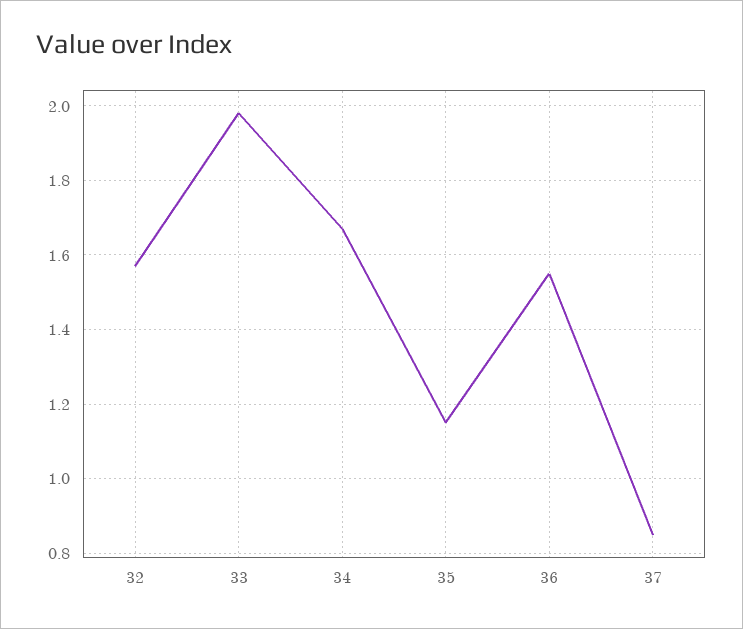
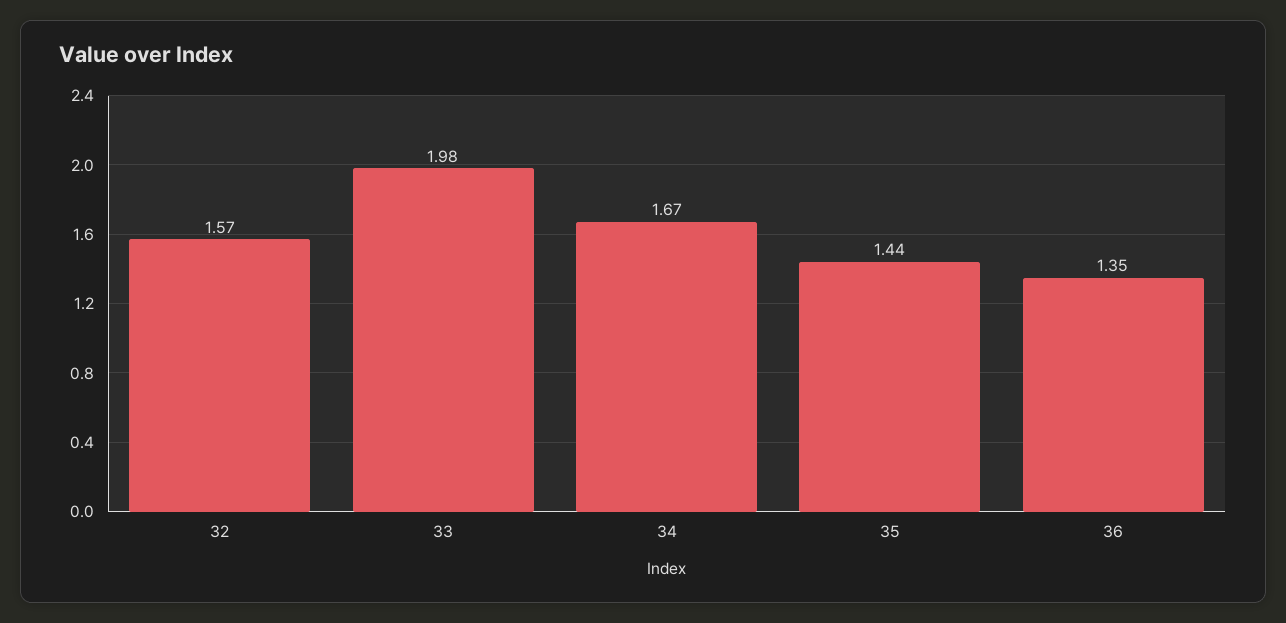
  {
    "32": 1.57,
    "33": 1.98,
    "34": 1.67,
-   "35": 1.15,
+   "35": 1.44,
-   "36": 1.55,
+   "36": 1.35
-   "37": 0.85
  }

